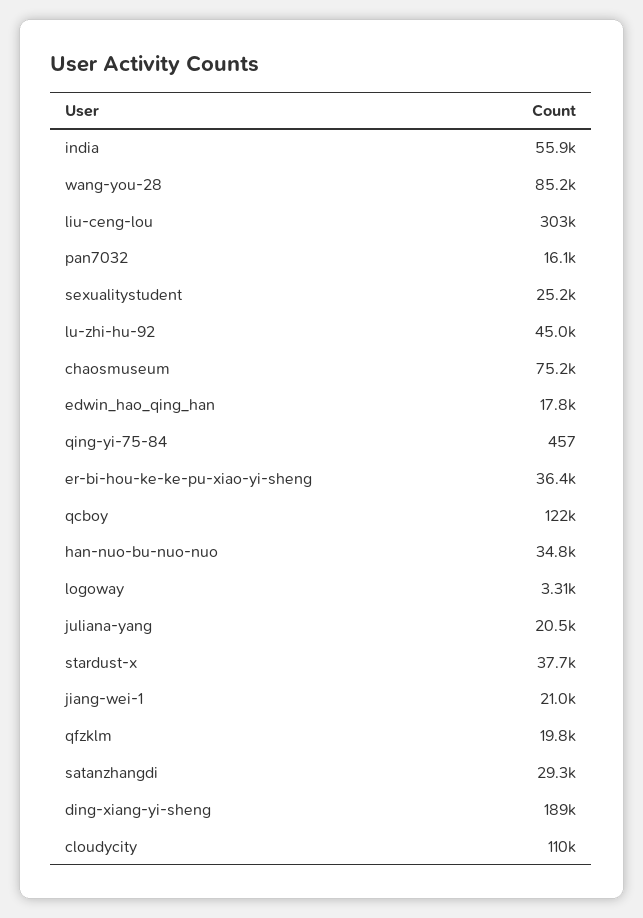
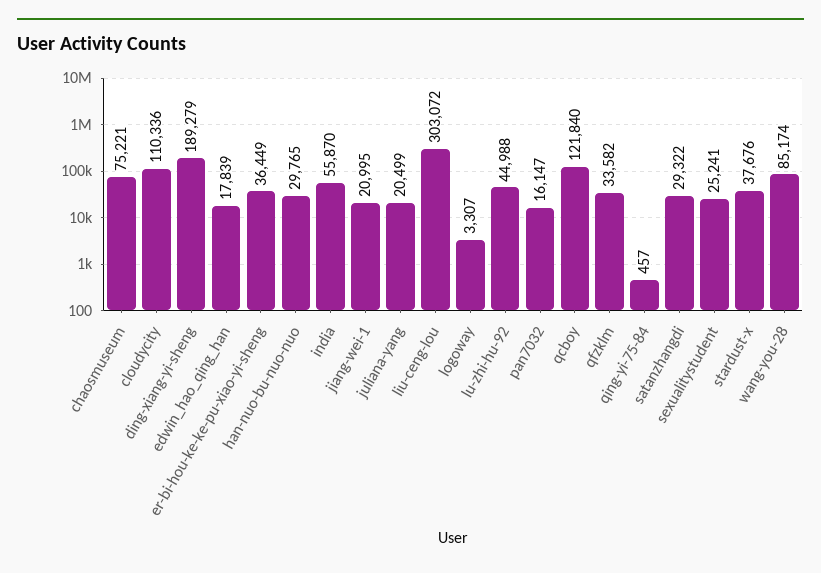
  {
    "india": 55870,
    "wang-you-28": 85174,
    "liu-ceng-lou": 303072,
    "pan7032": 16147,
    "sexualitystudent": 25241,
    "lu-zhi-hu-92": 44988,
    "chaosmuseum": 75221,
    "edwin_hao_qing_han": 17839,
    "qing-yi-75-84": 457,
    "er-bi-hou-ke-ke-pu-xiao-yi-sheng": 36449,
    "qcboy": 121840,
-   "han-nuo-bu-nuo-nuo": 34800,
+   "han-nuo-bu-nuo-nuo": 29765,
    "logoway": 3307,
    "juliana-yang": 20499,
    "stardust-x": 37676,
    "jiang-wei-1": 20995,
-   "qfzklm": 19800,
+   "qfzklm": 33582,
    "satanzhangdi": 29322,
    "ding-xiang-yi-sheng": 189279,
    "cloudycity": 110336
  }

